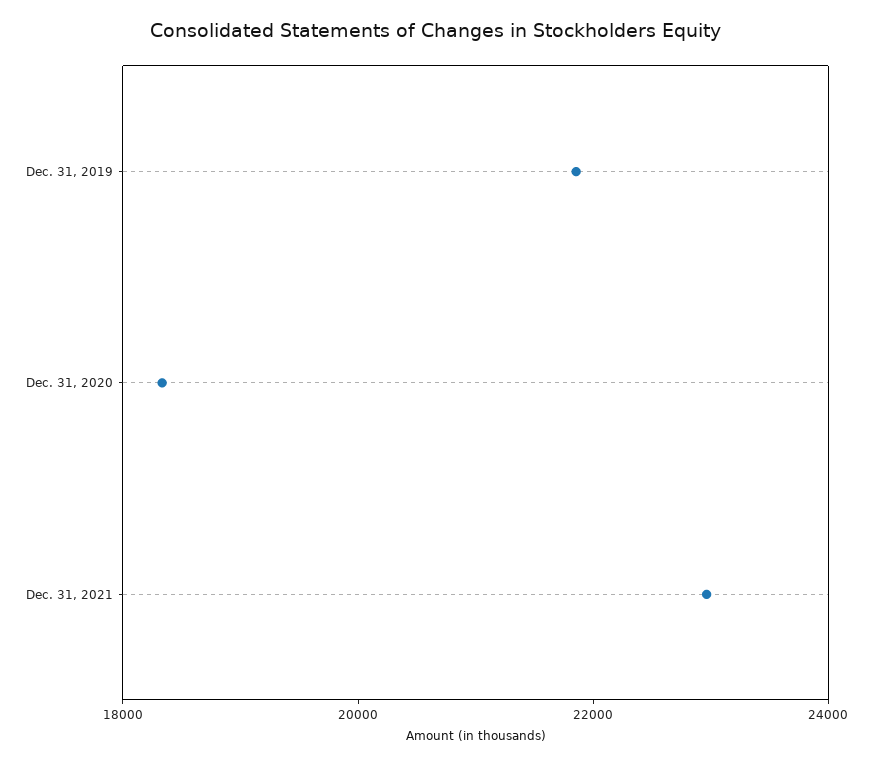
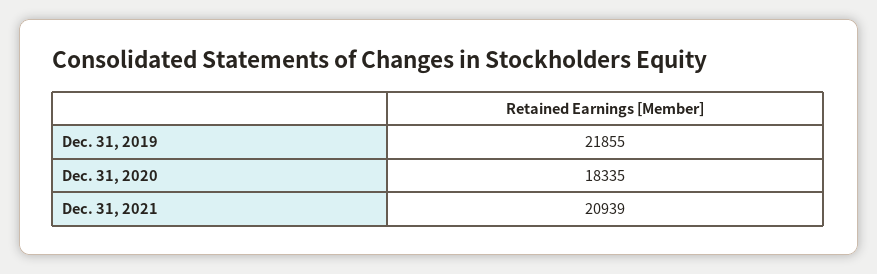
  {
    "Dec. 31, 2019": 21855,
    "Dec. 31, 2020": 18335,
-   "Dec. 31, 2021": 23000
+   "Dec. 31, 2021": 20939
  }

